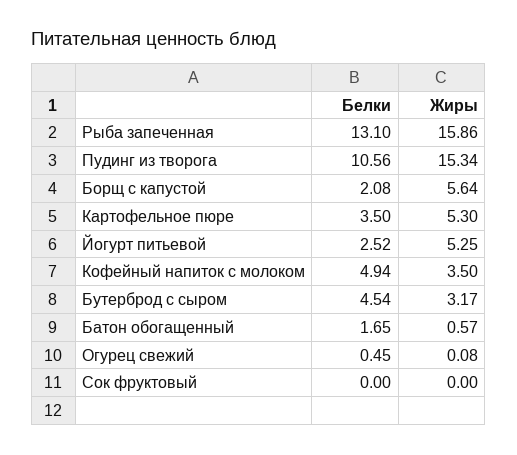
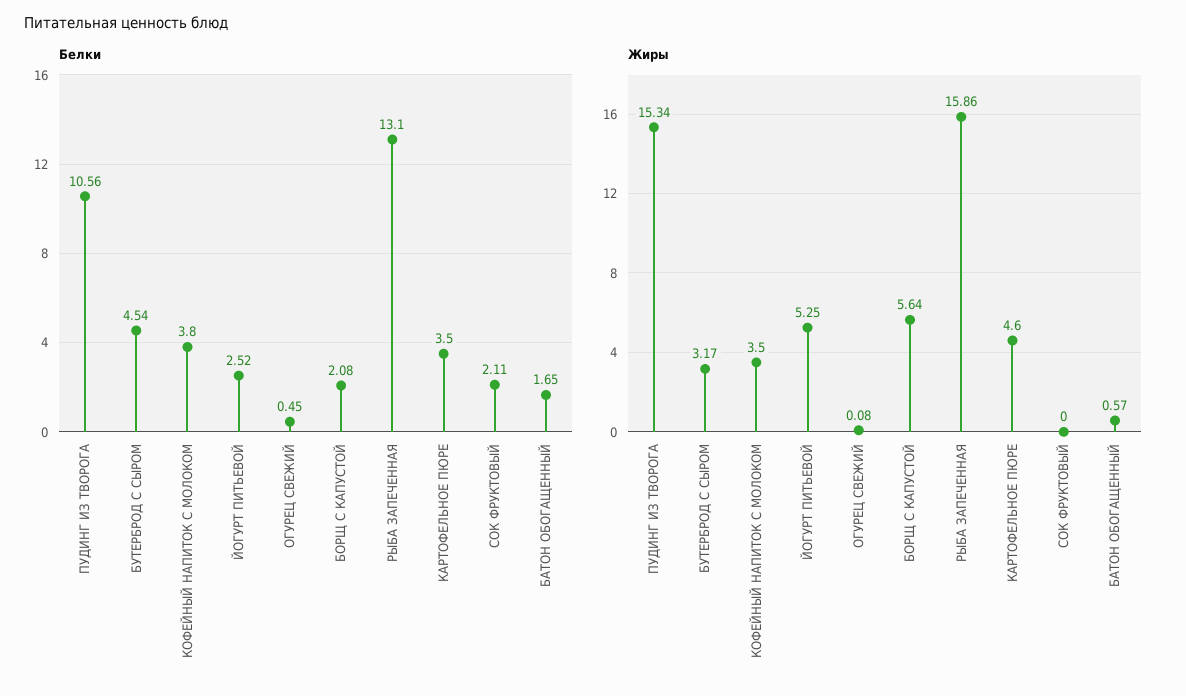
  {
    "Белки": {
      "Рыба запеченная": 13.1,
      "Пудинг из творога": 10.56,
      "Борщ с капустой": 2.08,
      "Картофельное пюре": 3.5,
      "Йогурт питьевой": 2.52,
-     "Кофейный напиток с молоком": 4.94,
+     "Кофейный напиток с молоком": 3.8,
      "Бутерброд с сыром": 4.54,
      "Батон обогащенный": 1.65,
      "Огурец свежий": 0.45,
-     "Сок фруктовый": 0
+     "Сок фруктовый": 2.11
    },
    "Жиры": {
      "Рыба запеченная": 15.86,
      "Пудинг из творога": 15.34,
      "Борщ с капустой": 5.64,
-     "Картофельное пюре": 5.3,
+     "Картофельное пюре": 4.6,
      "Йогурт питьевой": 5.25,
      "Кофейный напиток с молоком": 3.5,
      "Бутерброд с сыром": 3.17,
      "Батон обогащенный": 0.57,
      "Огурец свежий": 0.08,
      "Сок фруктовый": 0
    }
  }

